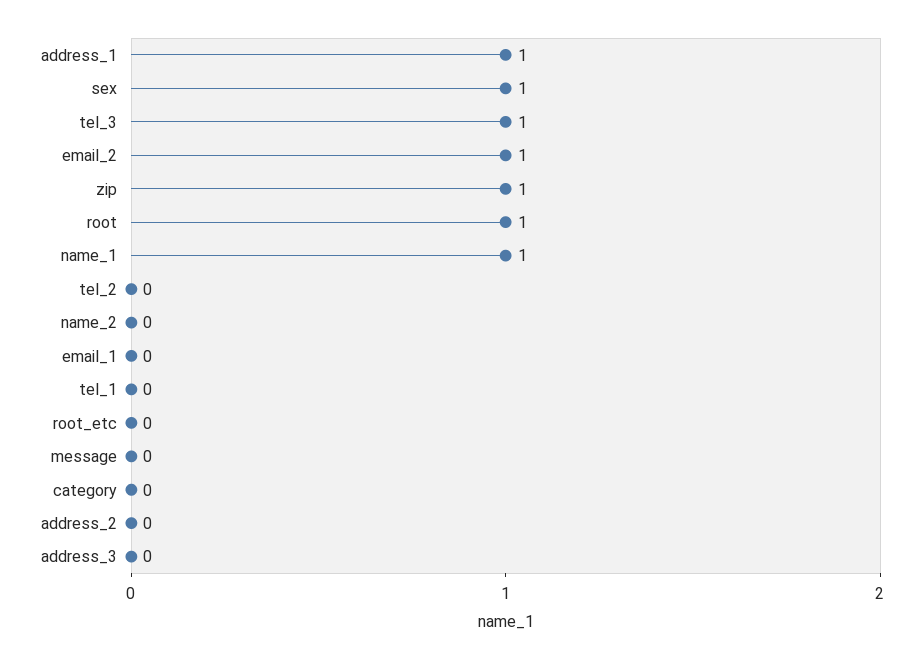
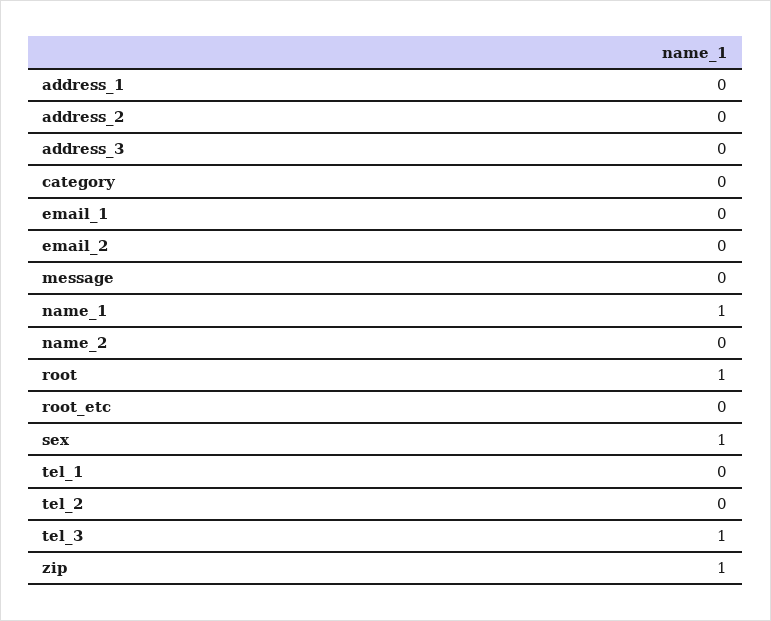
  {
-   "address_1": 1,
+   "address_1": 0,
    "sex": 1,
    "tel_3": 1,
-   "email_2": 1,
+   "email_2": 0,
    "zip": 1,
    "root": 1,
    "name_1": 1,
    "tel_2": 0,
    "name_2": 0,
    "email_1": 0,
    "tel_1": 0,
    "root_etc": 0,
    "message": 0,
    "category": 0,
    "address_2": 0,
    "address_3": 0
  }

